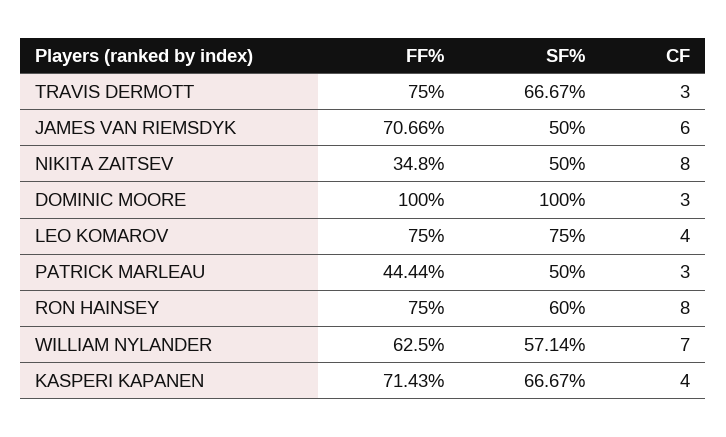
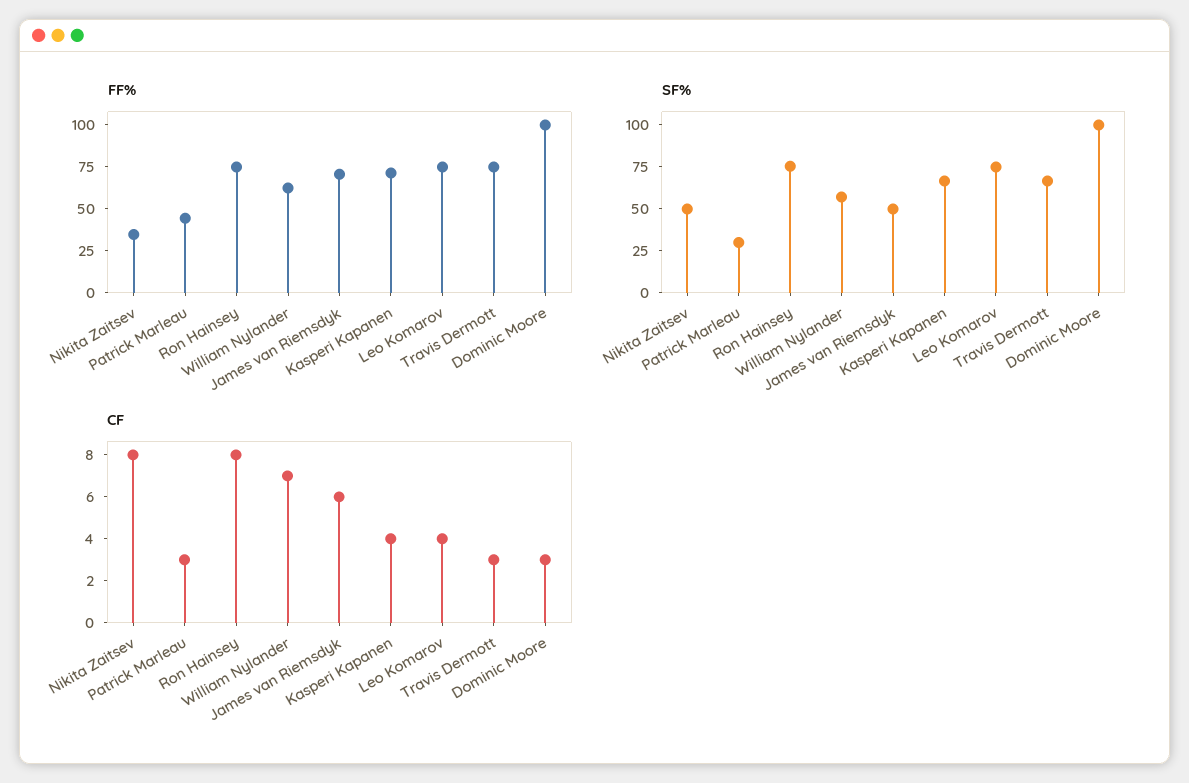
  {
    "FF%": {
      "TRAVIS DERMOTT": 75,
      "JAMES VAN RIEMSDYK": 70.66,
      "NIKITA ZAITSEV": 34.8,
      "DOMINIC MOORE": 100,
      "LEO KOMAROV": 75,
      "PATRICK MARLEAU": 44.44,
      "RON HAINSEY": 75,
      "WILLIAM NYLANDER": 62.5,
      "KASPERI KAPANEN": 71.43
    },
    "SF%": {
      "TRAVIS DERMOTT": 66.67,
      "JAMES VAN RIEMSDYK": 50,
      "NIKITA ZAITSEV": 50,
      "DOMINIC MOORE": 100,
      "LEO KOMAROV": 75,
-     "PATRICK MARLEAU": 50,
+     "PATRICK MARLEAU": 30,
-     "RON HAINSEY": 60,
+     "RON HAINSEY": 75,
      "WILLIAM NYLANDER": 57.14,
      "KASPERI KAPANEN": 66.67
    },
    "CF": {
      "TRAVIS DERMOTT": 3,
      "JAMES VAN RIEMSDYK": 6,
      "NIKITA ZAITSEV": 8,
      "DOMINIC MOORE": 3,
      "LEO KOMAROV": 4,
      "PATRICK MARLEAU": 3,
      "RON HAINSEY": 8,
      "WILLIAM NYLANDER": 7,
      "KASPERI KAPANEN": 4
    }
  }

